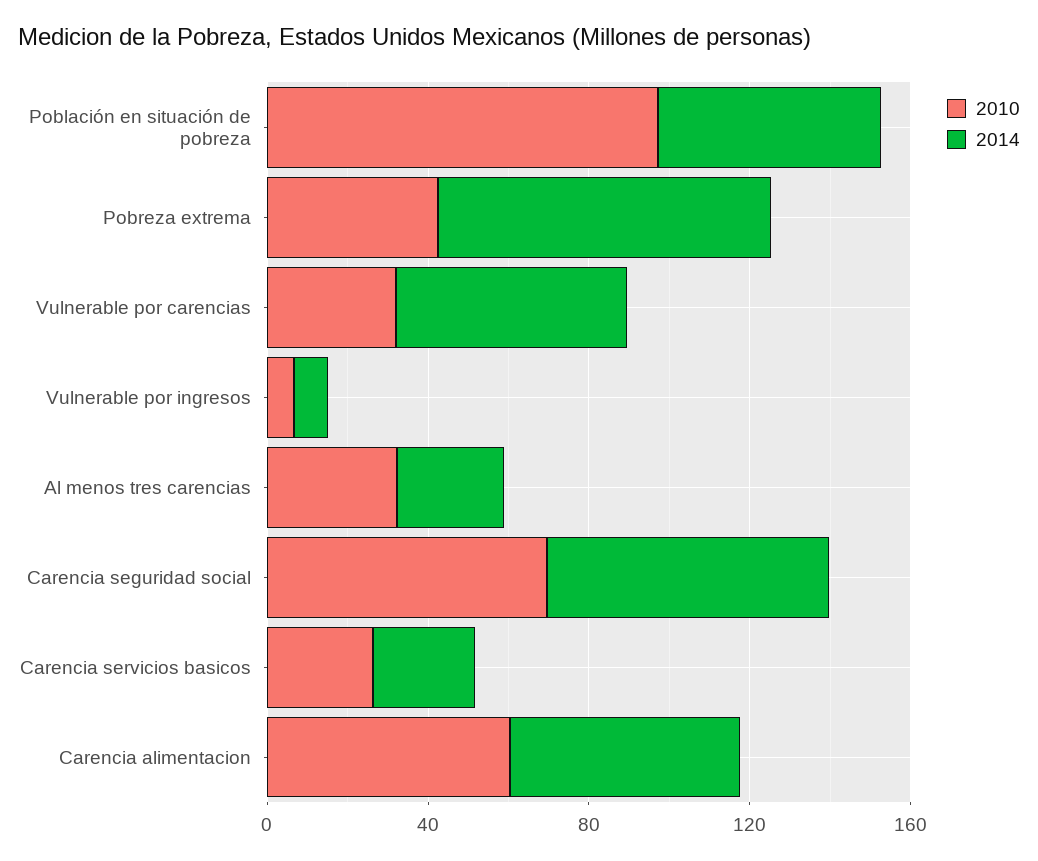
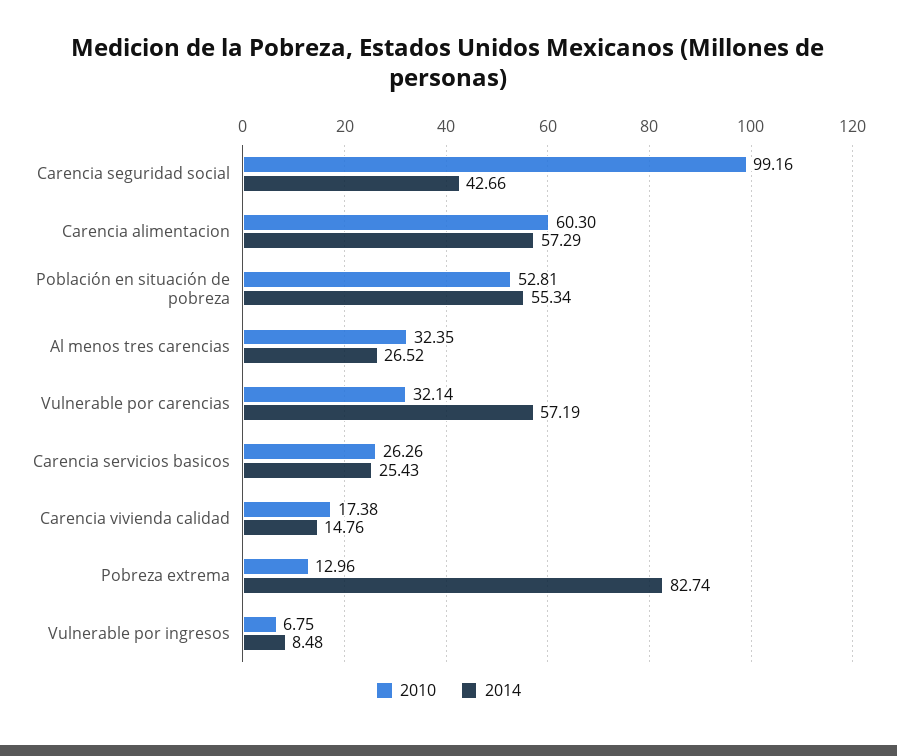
  {
    "2010": {
-     "Población en situación de pobreza": 100,
+     "Población en situación de pobreza": 52.81,
-     "Pobreza extrema": 40,
+     "Pobreza extrema": 12.96,
      "Vulnerable por carencias": 32.14,
      "Vulnerable por ingresos": 6.75,
      "Al menos tres carencias": 32.35,
-     "Carencia seguridad social": 70,
+     "Carencia seguridad social": 99.16,
      "Carencia servicios basicos": 26.26,
-     "Carencia alimentacion": 60.3
+     "Carencia alimentacion": 60.3,
+     "Carencia vivienda calidad": 17.38
    },
    "2014": {
      "Población en situación de pobreza": 55.34,
      "Pobreza extrema": 82.74,
      "Vulnerable por carencias": 57.19,
      "Vulnerable por ingresos": 8.48,
      "Al menos tres carencias": 26.52,
-     "Carencia seguridad social": 70,
+     "Carencia seguridad social": 42.66,
      "Carencia servicios basicos": 25.43,
-     "Carencia alimentacion": 57.29
+     "Carencia alimentacion": 57.29,
+     "Carencia vivienda calidad": 14.76
    }
  }

